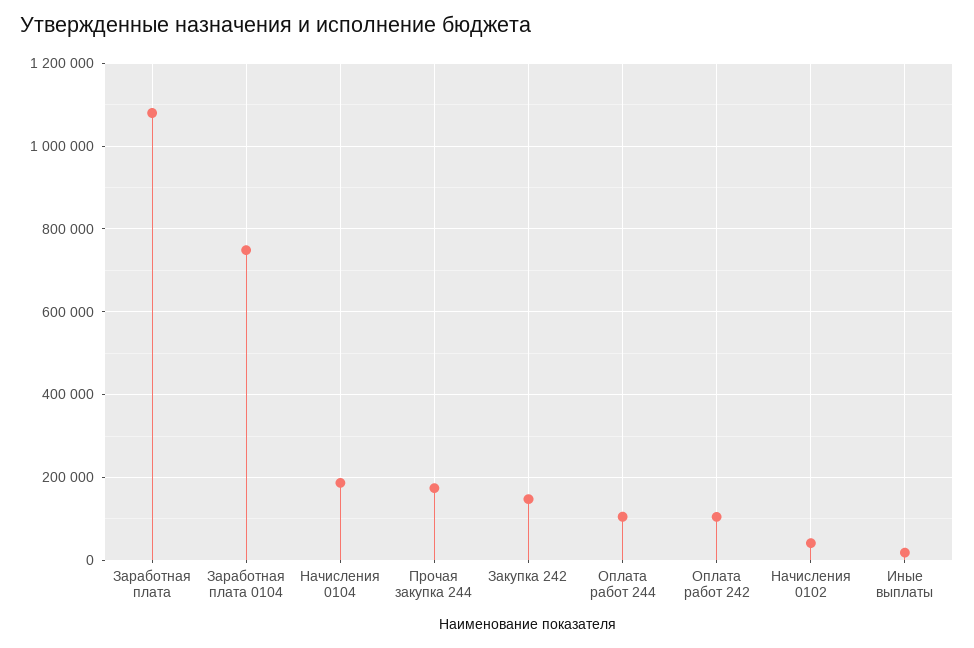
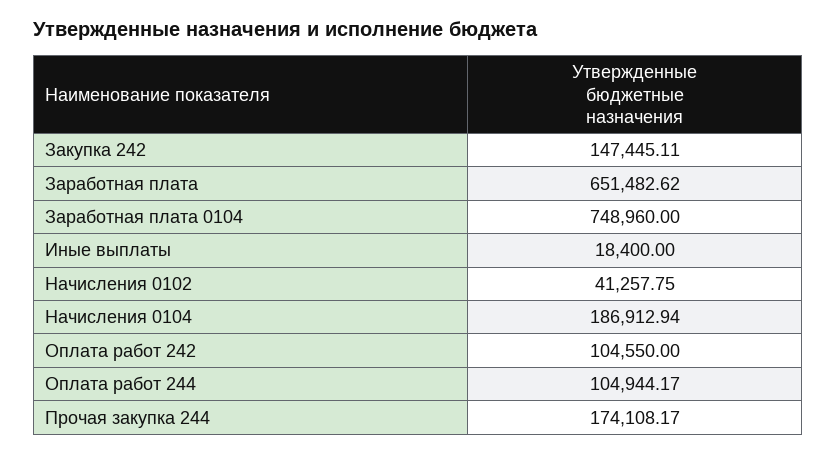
  {
-   "Заработная плата": 1080000,
+   "Заработная плата": 651482.62,
    "Заработная плата 0104": 748960,
    "Начисления 0104": 186912.94,
    "Прочая закупка 244": 174108.17,
    "Закупка 242": 147445.11,
    "Оплата работ 244": 104944.17,
    "Оплата работ 242": 104550,
    "Начисления 0102": 41257.75,
    "Иные выплаты": 18400
  }

